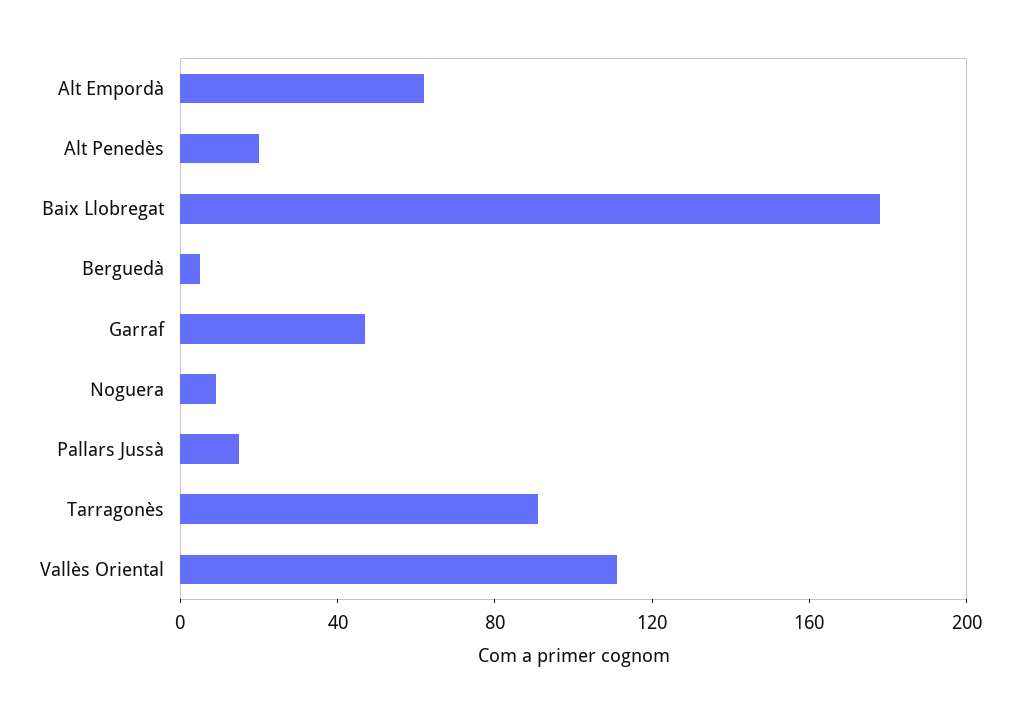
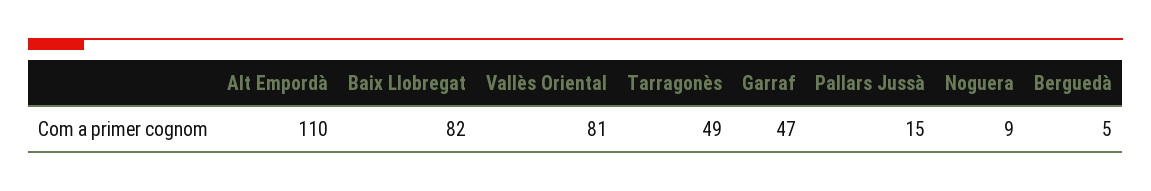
  {
-   "Alt Empordà": 60,
+   "Alt Empordà": 110,
-   "Alt Penedès": 20,
-   "Baix Llobregat": 180,
+   "Baix Llobregat": 82,
    "Berguedà": 5,
    "Garraf": 47,
    "Noguera": 9,
    "Pallars Jussà": 15,
-   "Tarragonès": 90,
+   "Tarragonès": 49,
-   "Vallès Oriental": 110
+   "Vallès Oriental": 81
  }

